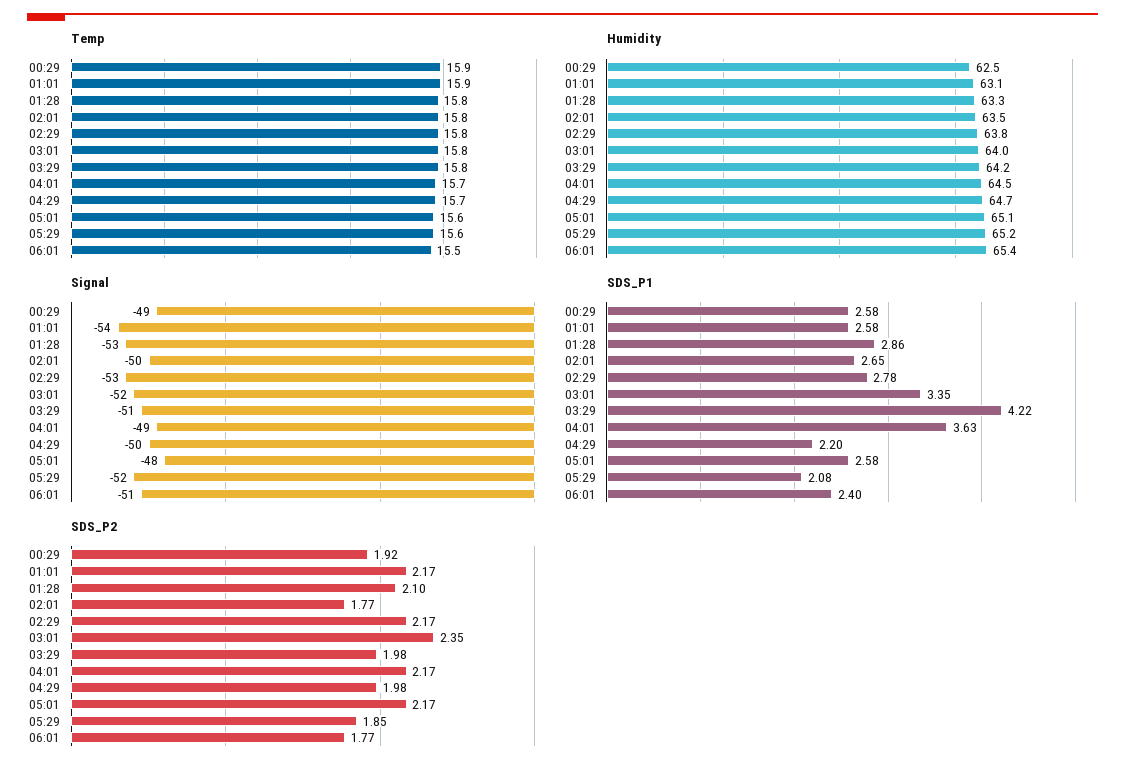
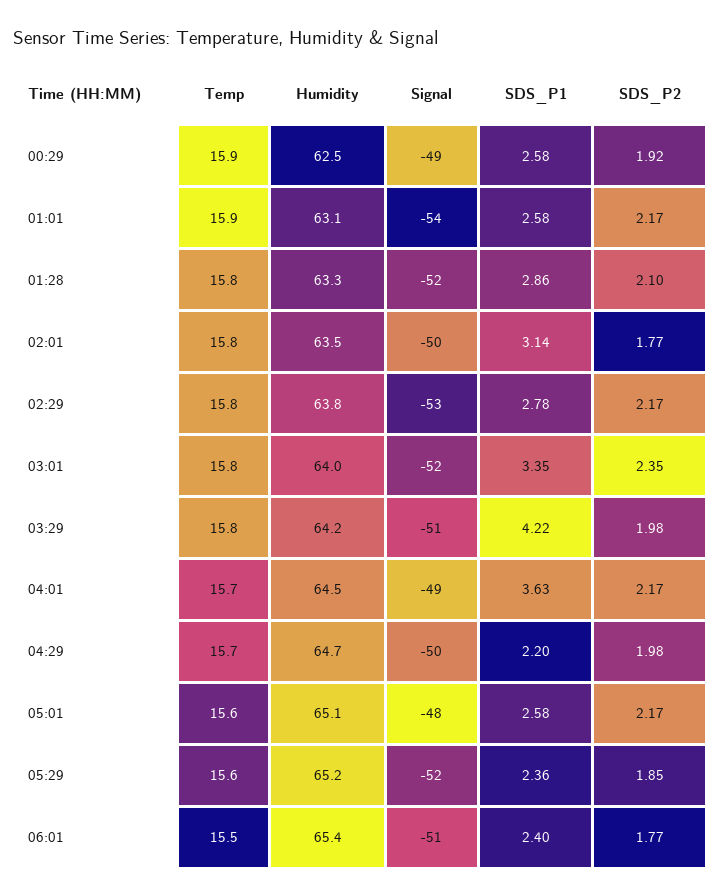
  {
    "Temp": {
      "00:29": 15.9,
      "01:01": 15.9,
      "01:28": 15.8,
      "02:01": 15.8,
      "02:29": 15.8,
      "03:01": 15.8,
      "03:29": 15.8,
      "04:01": 15.7,
      "04:29": 15.7,
      "05:01": 15.6,
      "05:29": 15.6,
      "06:01": 15.5
    },
    "Humidity": {
      "00:29": 62.5,
      "01:01": 63.1,
      "01:28": 63.3,
      "02:01": 63.5,
      "02:29": 63.8,
      "03:01": 64,
      "03:29": 64.2,
      "04:01": 64.5,
      "04:29": 64.7,
      "05:01": 65.1,
      "05:29": 65.2,
      "06:01": 65.4
    },
    "Signal": {
      "00:29": -49,
      "01:01": -54,
-     "01:28": -53,
+     "01:28": -52,
      "02:01": -50,
      "02:29": -53,
      "03:01": -52,
      "03:29": -51,
      "04:01": -49,
      "04:29": -50,
      "05:01": -48,
      "05:29": -52,
      "06:01": -51
    },
    "SDS_P1": {
      "00:29": 2.58,
      "01:01": 2.58,
      "01:28": 2.86,
-     "02:01": 2.65,
+     "02:01": 3.14,
      "02:29": 2.78,
      "03:01": 3.35,
      "03:29": 4.22,
      "04:01": 3.63,
      "04:29": 2.2,
      "05:01": 2.58,
-     "05:29": 2.08,
+     "05:29": 2.36,
      "06:01": 2.4
    },
    "SDS_P2": {
      "00:29": 1.92,
      "01:01": 2.17,
      "01:28": 2.1,
      "02:01": 1.77,
      "02:29": 2.17,
      "03:01": 2.35,
      "03:29": 1.98,
      "04:01": 2.17,
      "04:29": 1.98,
      "05:01": 2.17,
      "05:29": 1.85,
      "06:01": 1.77
    }
  }

